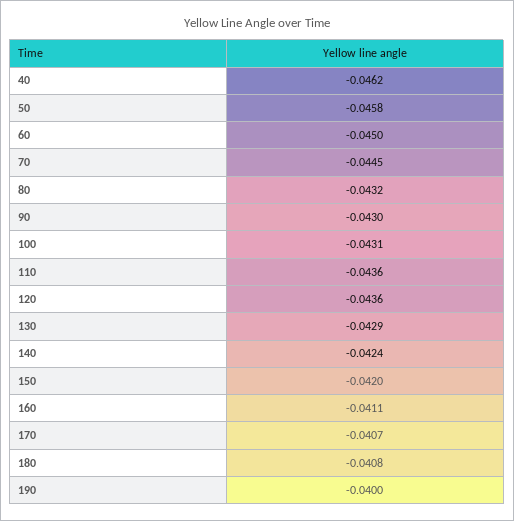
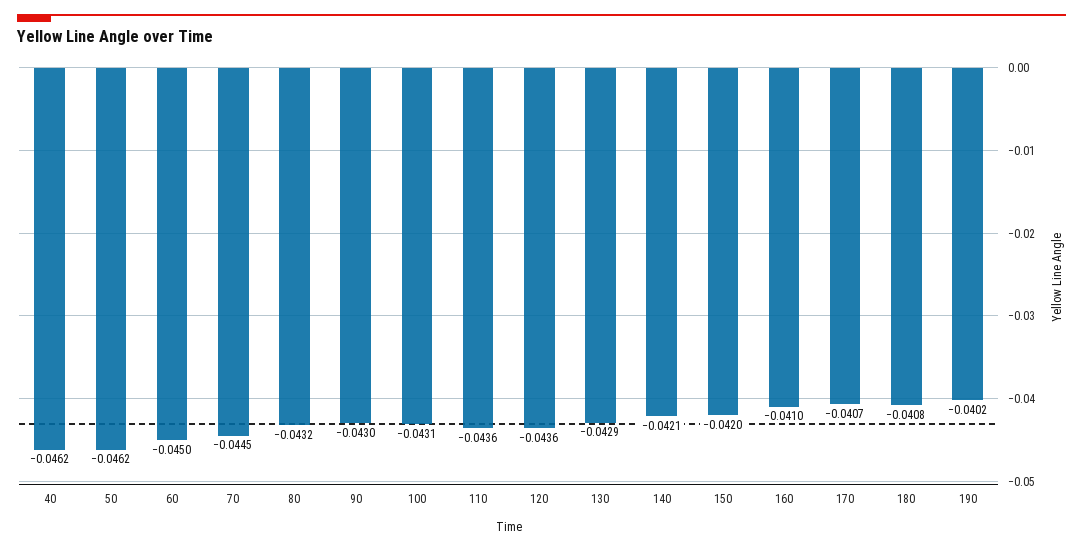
  {
    "40": -0.0462,
-   "50": -0.0458,
+   "50": -0.0462,
    "60": -0.045,
    "70": -0.0445,
    "80": -0.0432,
    "90": -0.043,
    "100": -0.0431,
    "110": -0.0436,
    "120": -0.0436,
    "130": -0.0429,
-   "140": -0.0424,
+   "140": -0.0421,
    "150": -0.042,
-   "160": -0.0411,
+   "160": -0.041,
    "170": -0.0407,
    "180": -0.0408,
-   "190": -0.04
+   "190": -0.0402
  }

